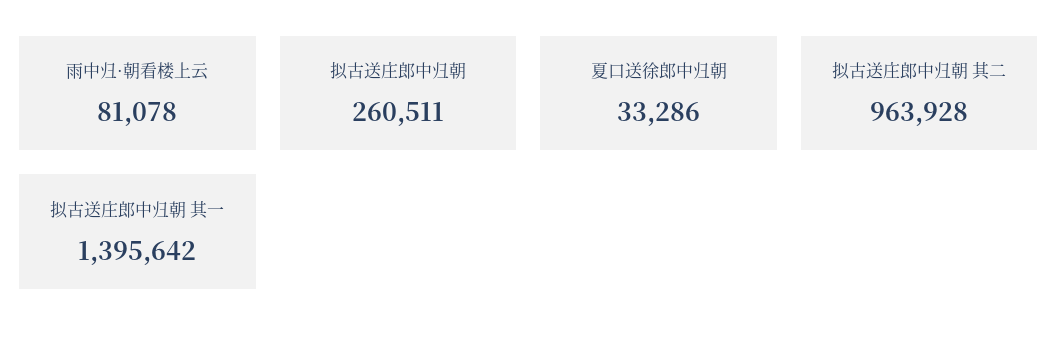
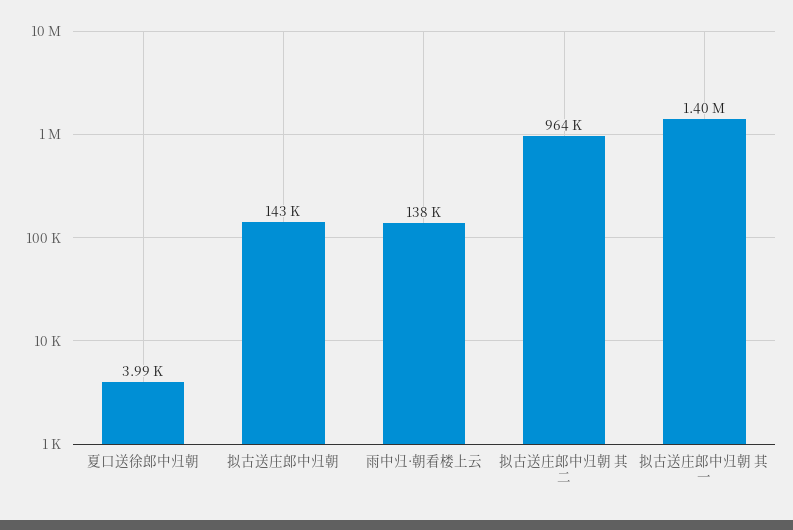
  {
-   "雨中归·朝看楼上云": 81078,
+   "雨中归·朝看楼上云": 138000,
-   "拟古送庄郎中归朝": 260511,
+   "拟古送庄郎中归朝": 143000,
-   "夏口送徐郎中归朝": 33286,
+   "夏口送徐郎中归朝": 3990,
    "拟古送庄郎中归朝 其二": 963928,
    "拟古送庄郎中归朝 其一": 1395642
  }

